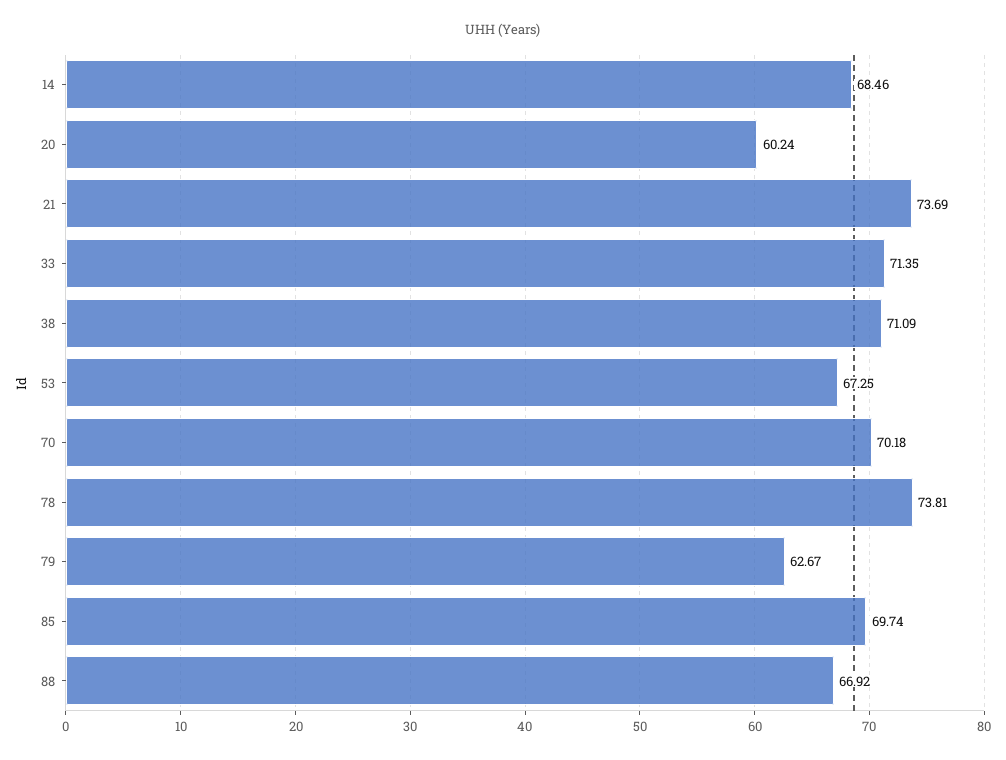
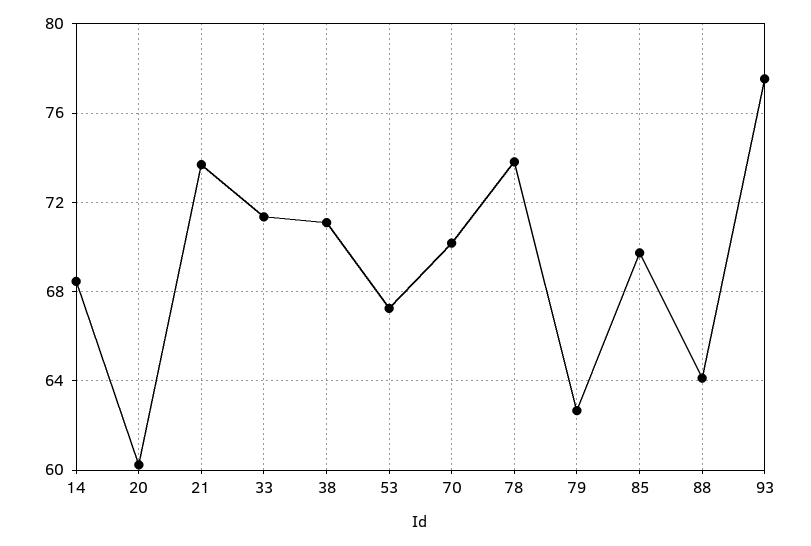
  {
    "14": 68.46,
    "20": 60.24,
    "21": 73.69,
    "33": 71.35,
    "38": 71.09,
    "53": 67.25,
    "70": 70.18,
    "78": 73.81,
    "79": 62.67,
    "85": 69.74,
-   "88": 66.92
+   "88": 64,
+   "93": 77.5
  }

